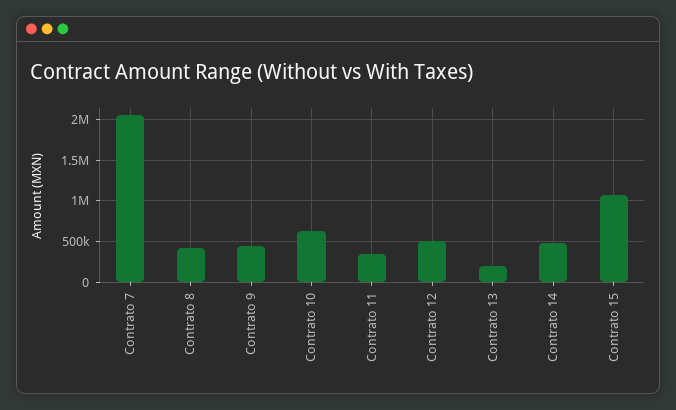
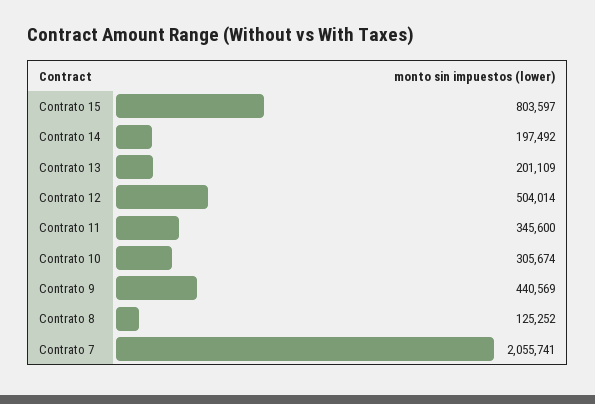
  {
    "Contrato 7": 2055741,
-   "Contrato 8": 400000,
+   "Contrato 8": 125252,
    "Contrato 9": 440569,
-   "Contrato 10": 600000,
+   "Contrato 10": 305674,
    "Contrato 11": 345600,
    "Contrato 12": 504014,
    "Contrato 13": 201109,
-   "Contrato 14": 500000,
+   "Contrato 14": 197492,
-   "Contrato 15": 1100000
+   "Contrato 15": 803597
  }

